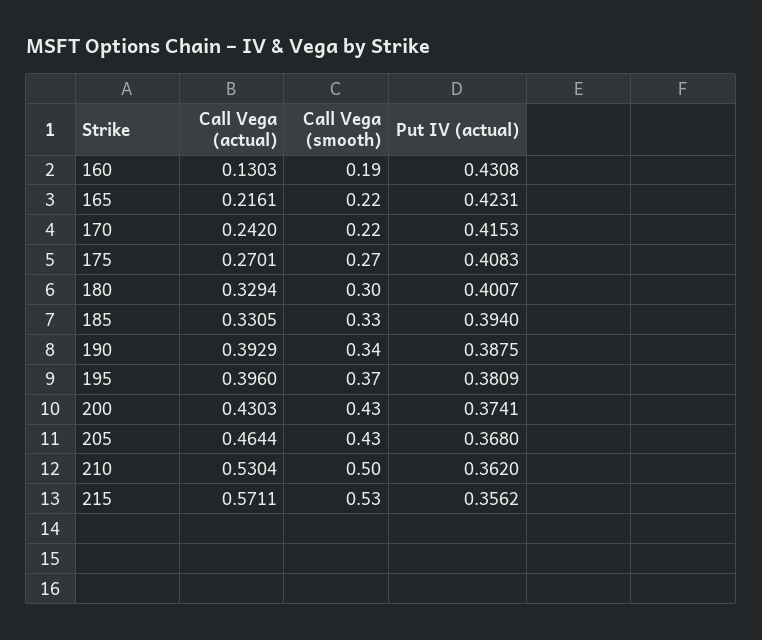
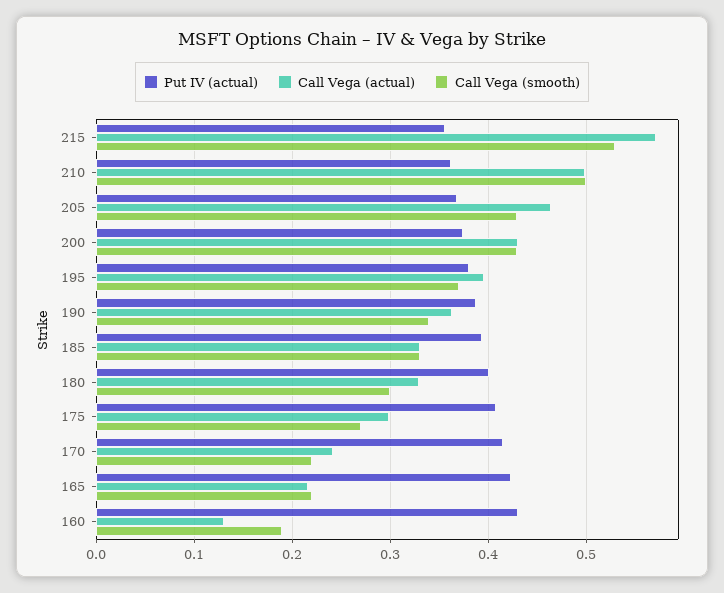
  {
    "Call Vega (actual)": {
      "160": 0.1303,
      "165": 0.2161,
      "170": 0.242,
-     "175": 0.2701,
+     "175": 0.3,
      "180": 0.3294,
      "185": 0.3305,
-     "190": 0.3929,
+     "190": 0.36,
      "195": 0.396,
      "200": 0.4303,
      "205": 0.4644,
-     "210": 0.5304,
+     "210": 0.5,
      "215": 0.5711
    },
    "Call Vega (smooth)": {
      "160": 0.19,
      "165": 0.22,
      "170": 0.22,
      "175": 0.27,
      "180": 0.3,
      "185": 0.33,
      "190": 0.34,
      "195": 0.37,
      "200": 0.43,
      "205": 0.43,
      "210": 0.5,
      "215": 0.53
    },
    "Put IV (actual)": {
      "160": 0.4308,
      "165": 0.4231,
      "170": 0.4153,
      "175": 0.4083,
      "180": 0.4007,
      "185": 0.394,
      "190": 0.3875,
      "195": 0.3809,
      "200": 0.3741,
      "205": 0.368,
      "210": 0.362,
      "215": 0.3562
    }
  }

